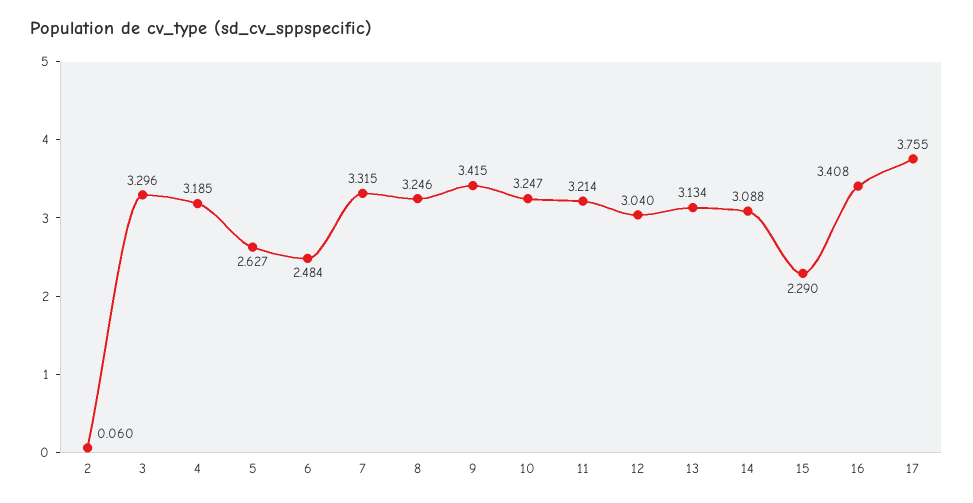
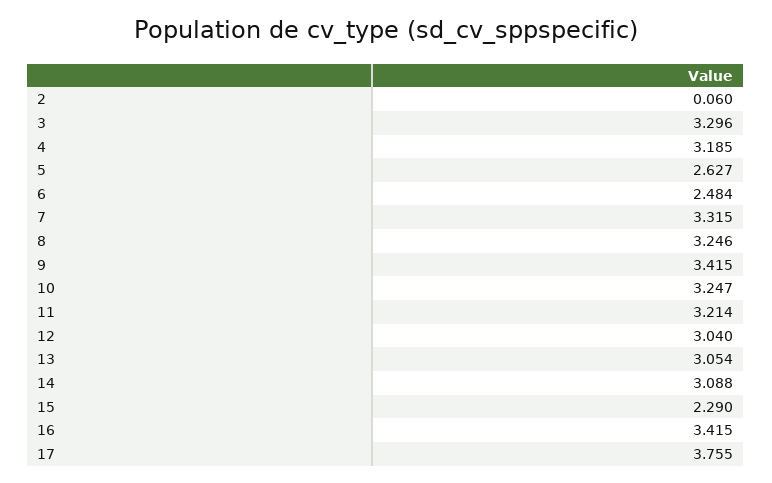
  {
    "2": 0.06,
    "3": 3.296,
    "4": 3.185,
    "5": 2.627,
    "6": 2.484,
    "7": 3.315,
    "8": 3.246,
    "9": 3.415,
    "10": 3.247,
    "11": 3.214,
    "12": 3.04,
-   "13": 3.134,
+   "13": 3.054,
    "14": 3.088,
    "15": 2.29,
-   "16": 3.408,
+   "16": 3.415,
    "17": 3.755
  }

